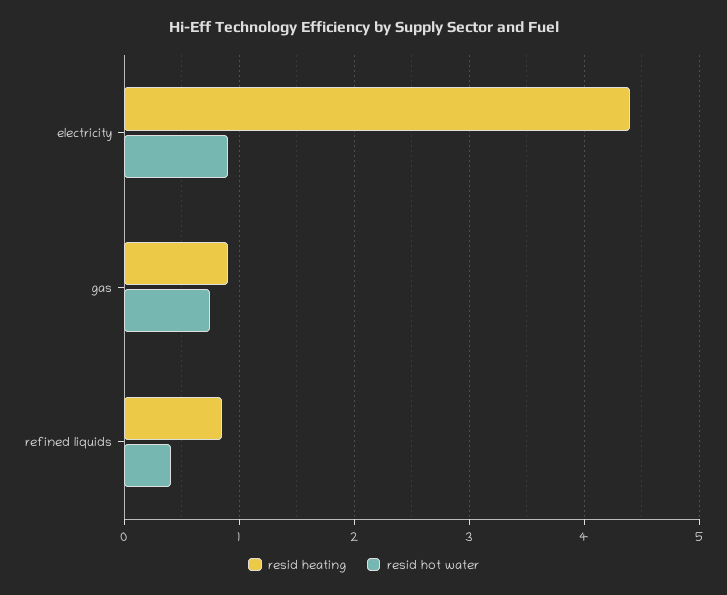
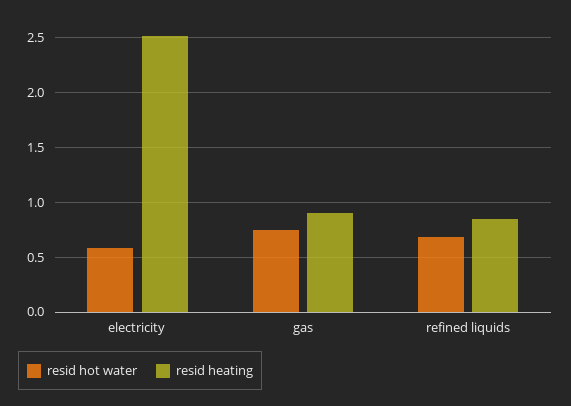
  {
    "resid heating": {
-     "electricity": 4.4,
+     "electricity": 2.5,
      "gas": 0.9,
      "refined liquids": 0.9
    },
    "resid hot water": {
-     "electricity": 0.9,
+     "electricity": 0.6,
      "gas": 0.7,
-     "refined liquids": 0.4
+     "refined liquids": 0.7
    }
  }

